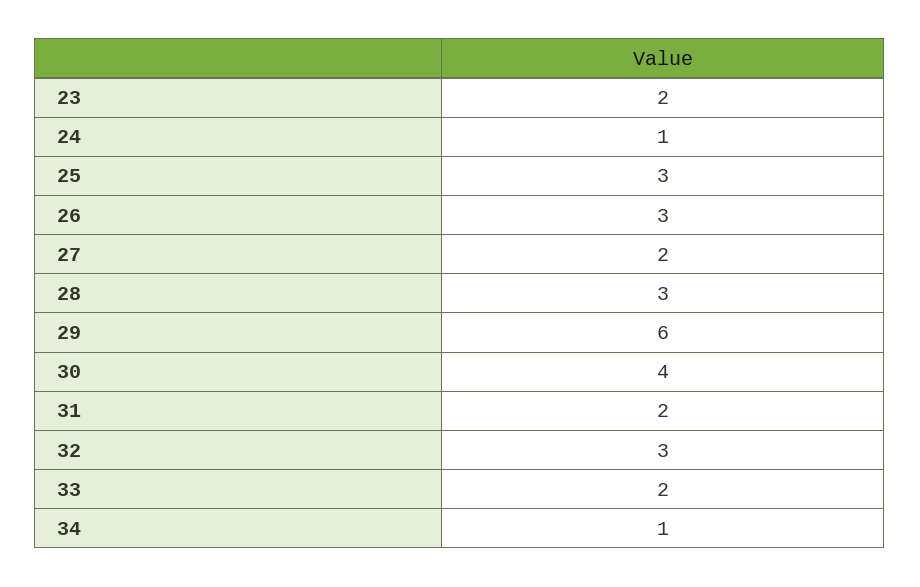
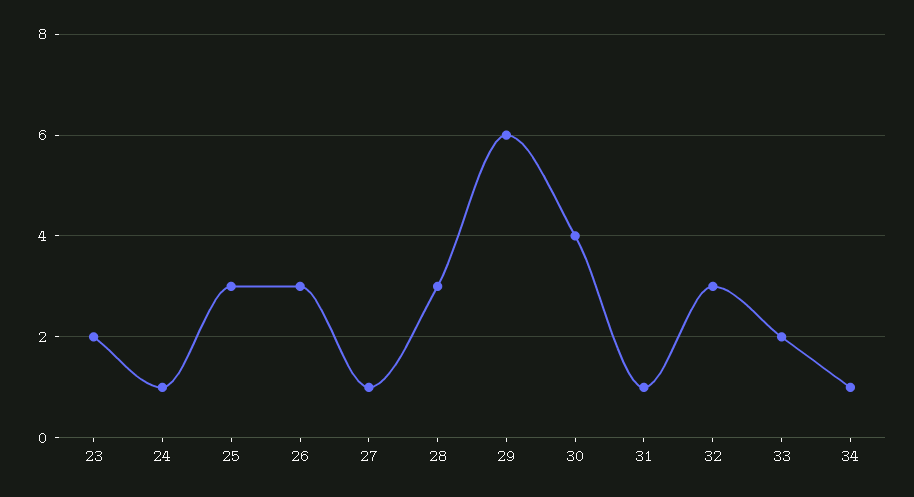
  {
    "23": 2,
    "24": 1,
    "25": 3,
    "26": 3,
-   "27": 2,
+   "27": 1,
    "28": 3,
    "29": 6,
    "30": 4,
-   "31": 2,
+   "31": 1,
    "32": 3,
    "33": 2,
    "34": 1
  }

